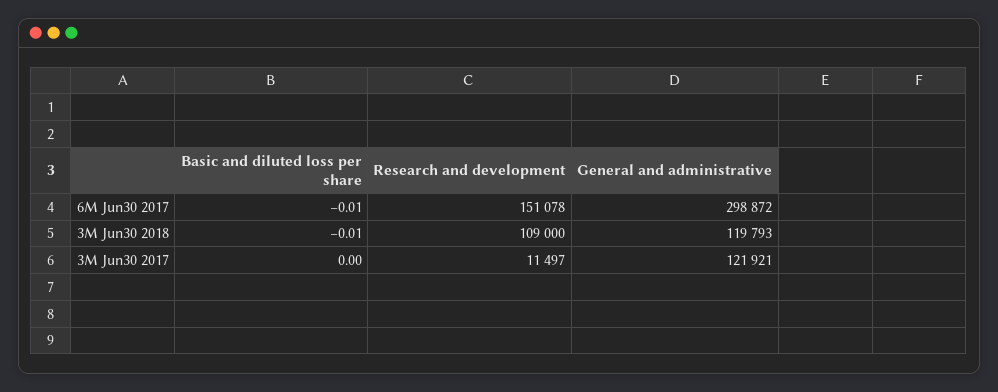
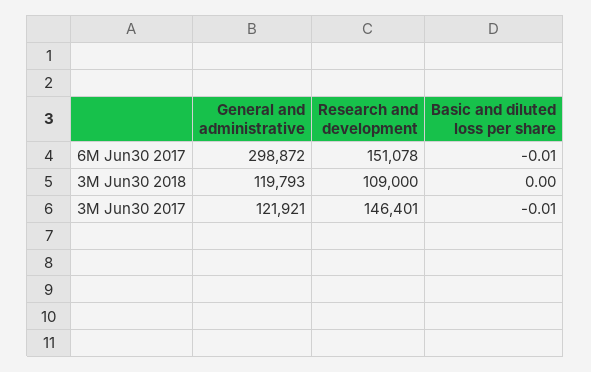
  {
    "Basic and diluted loss per share": {
      "6M Jun30 2017": -0.01,
-     "3M Jun30 2018": -0.01,
+     "3M Jun30 2018": 0,
-     "3M Jun30 2017": 0
+     "3M Jun30 2017": -0.01
    },
    "Research and development": {
      "6M Jun30 2017": 151078,
      "3M Jun30 2018": 109000,
-     "3M Jun30 2017": 11497
+     "3M Jun30 2017": 146401
    },
    "General and administrative": {
      "6M Jun30 2017": 298872,
      "3M Jun30 2018": 119793,
      "3M Jun30 2017": 121921
    }
  }

